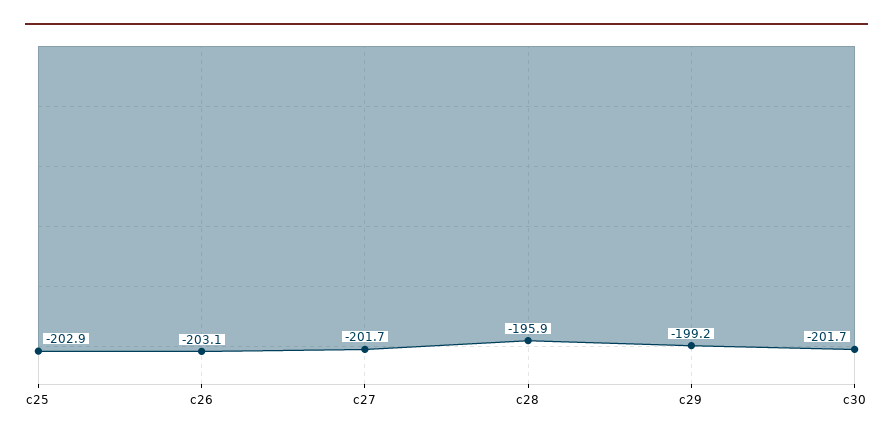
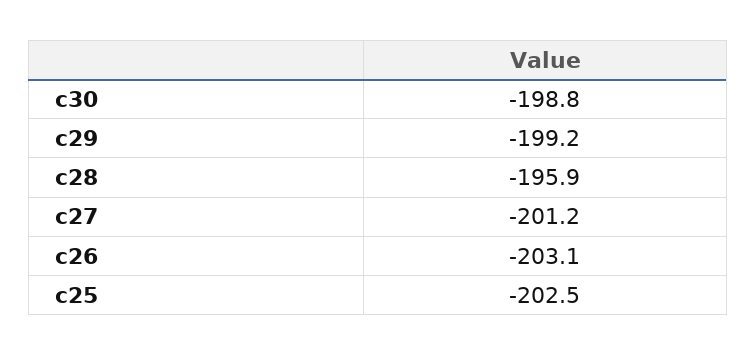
  {
-   "c25": -202.9,
+   "c25": -202.5,
    "c26": -203.1,
-   "c27": -201.7,
+   "c27": -201.2,
    "c28": -195.9,
    "c29": -199.2,
-   "c30": -201.7
+   "c30": -198.8
  }

